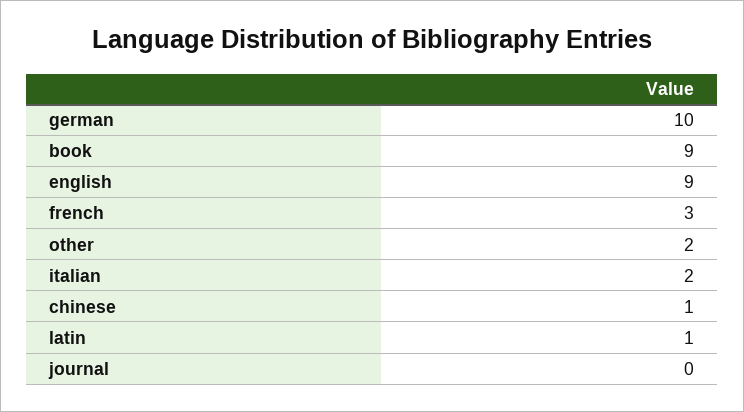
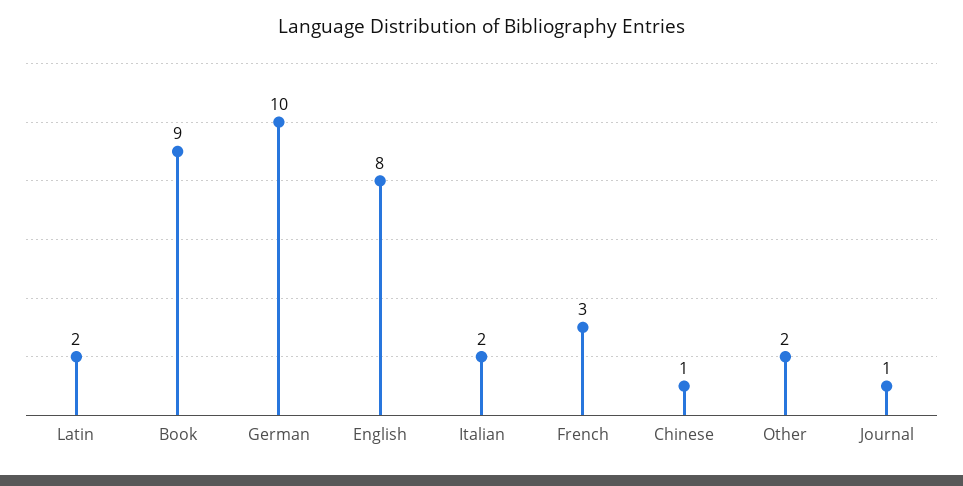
  {
    "german": 10,
    "book": 9,
-   "english": 9,
+   "english": 8,
    "french": 3,
    "other": 2,
    "italian": 2,
    "chinese": 1,
-   "latin": 1,
+   "latin": 2,
-   "journal": 0
+   "journal": 1
  }

